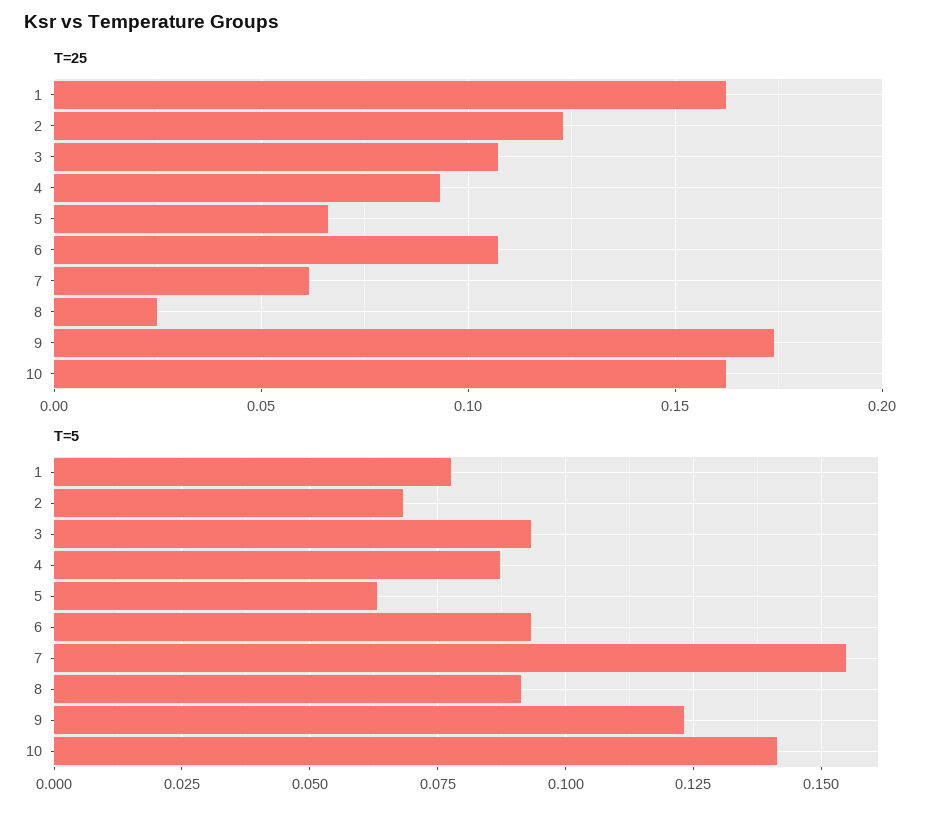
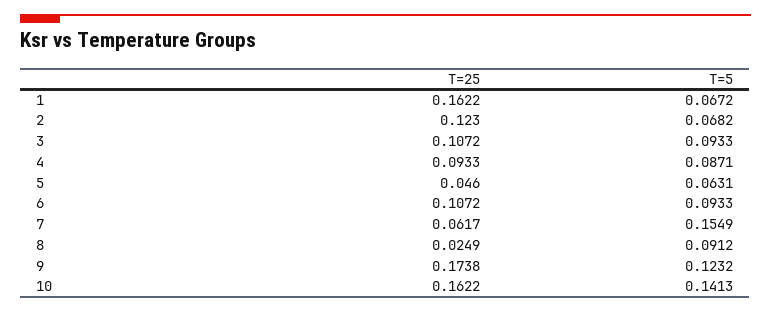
  {
    "T=25": {
      "1": 0.1622,
      "2": 0.123,
      "3": 0.1072,
      "4": 0.0933,
-     "5": 0.065,
+     "5": 0.046,
      "6": 0.1072,
      "7": 0.0617,
      "8": 0.0249,
      "9": 0.1738,
      "10": 0.1622
    },
    "T=5": {
-     "1": 0.0775,
+     "1": 0.0672,
      "2": 0.0682,
      "3": 0.0933,
      "4": 0.0871,
      "5": 0.0631,
      "6": 0.0933,
      "7": 0.1549,
      "8": 0.0912,
      "9": 0.1232,
      "10": 0.1413
    }
  }

